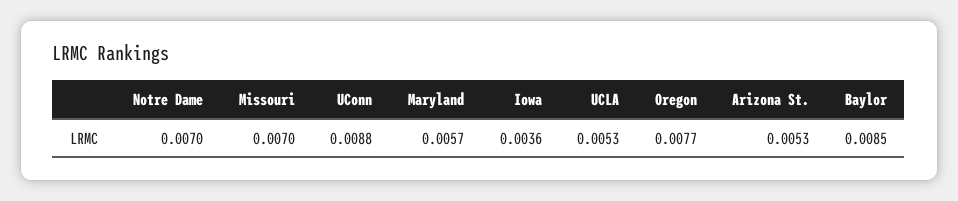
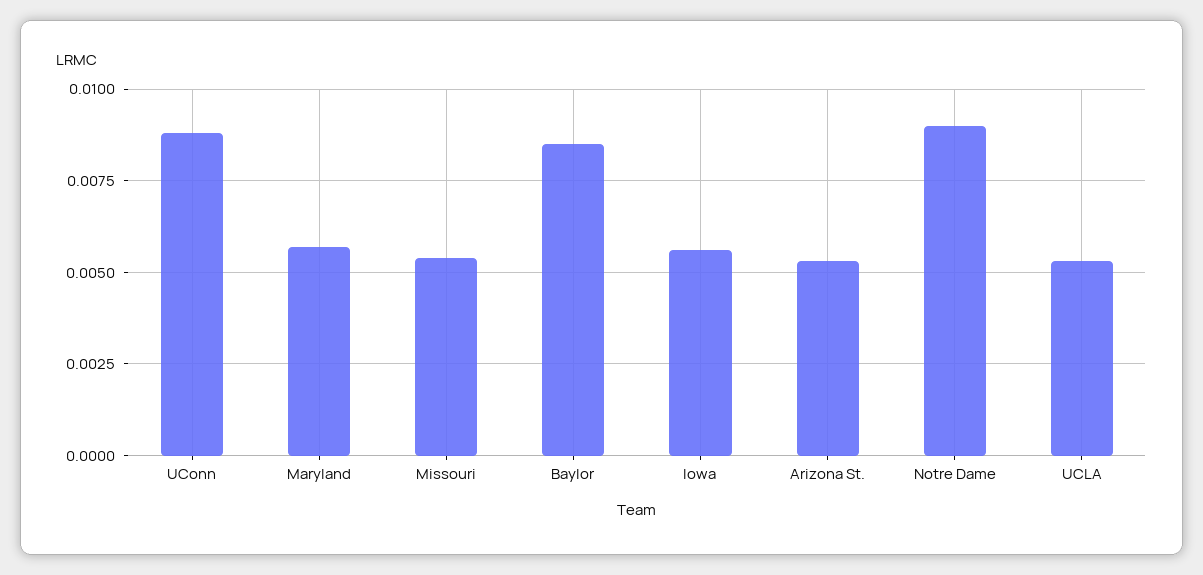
  {
-   "Notre Dame": 0.007,
+   "Notre Dame": 0.009,
-   "Missouri": 0.007,
+   "Missouri": 0.0055,
    "UConn": 0.0088,
    "Maryland": 0.0057,
-   "Iowa": 0.0036,
+   "Iowa": 0.0055,
    "UCLA": 0.0053,
-   "Oregon": 0.0077,
    "Arizona St.": 0.0053,
    "Baylor": 0.0085
  }

